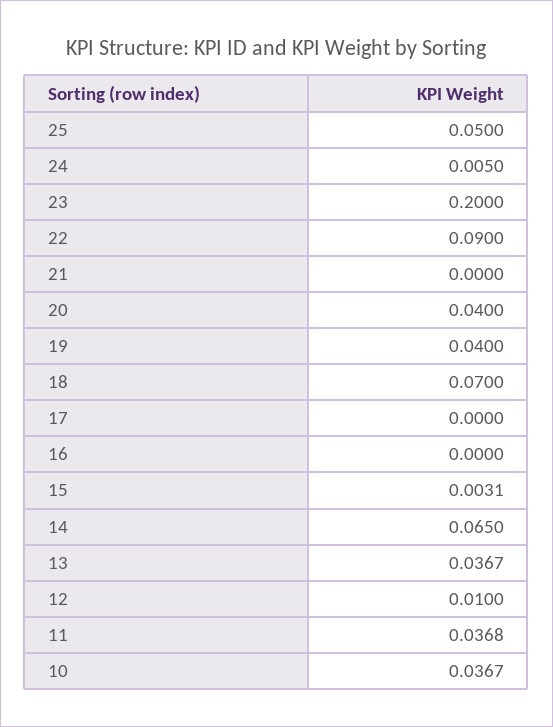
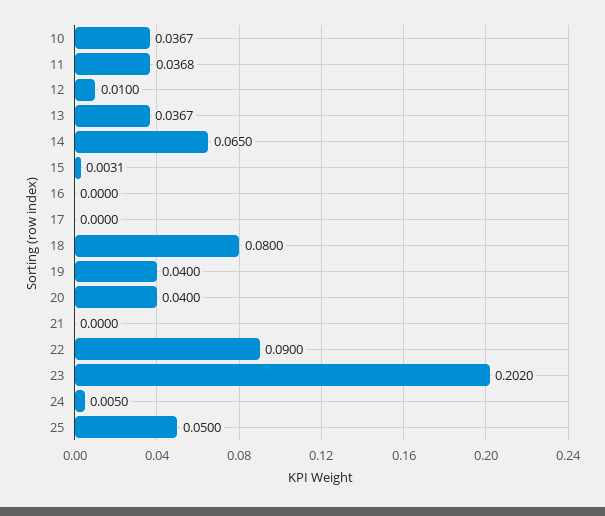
  {
    "25": 0.05,
    "24": 0.005,
-   "23": 0.2,
+   "23": 0.202,
    "22": 0.09,
    "21": 0,
    "20": 0.04,
    "19": 0.04,
-   "18": 0.07,
+   "18": 0.08,
    "17": 0,
    "16": 0,
    "15": 0.0031,
    "14": 0.065,
    "13": 0.0367,
    "12": 0.01,
    "11": 0.0368,
    "10": 0.0367
  }

